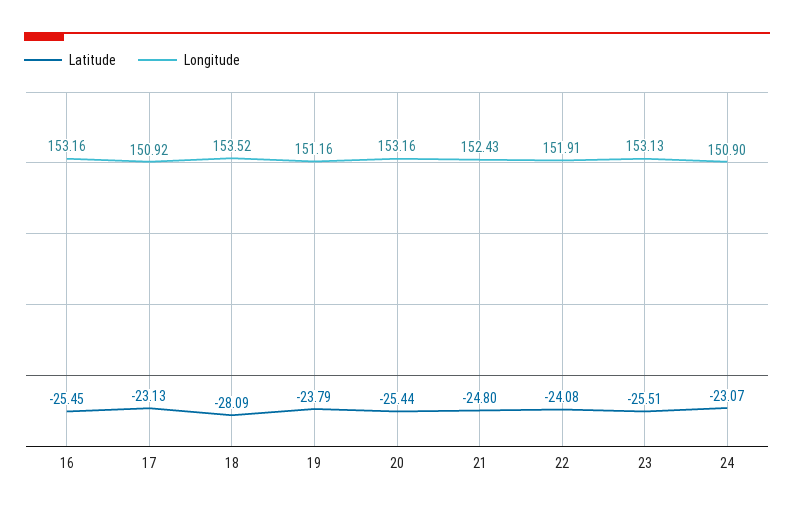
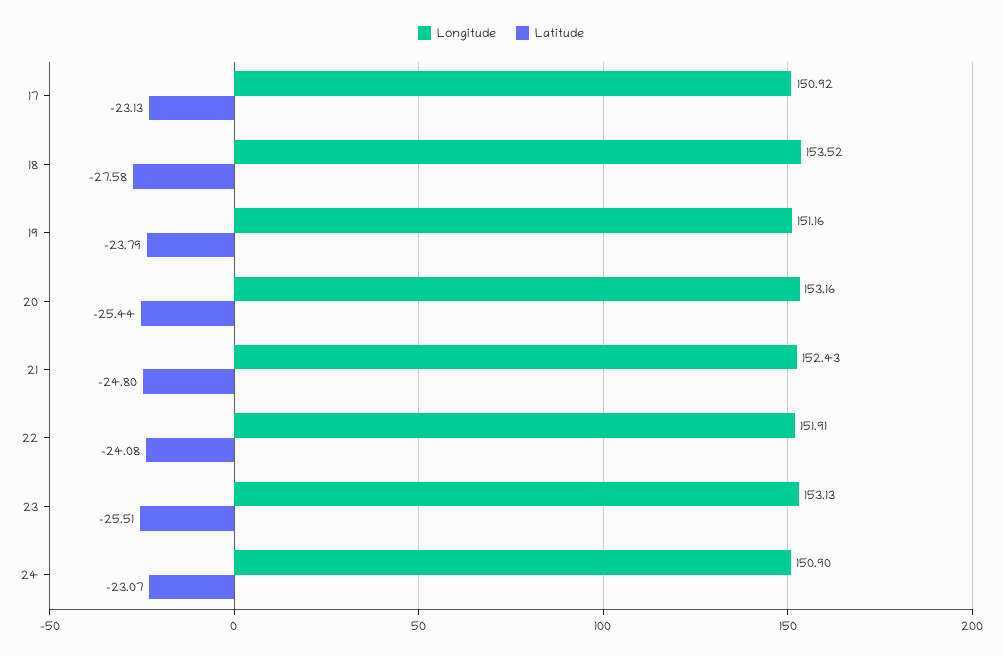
  {
    "Latitude": {
-     "16": -25.45,
      "17": -23.13,
-     "18": -28.09,
+     "18": -27.58,
      "19": -23.79,
      "20": -25.44,
      "21": -24.8,
      "22": -24.08,
      "23": -25.51,
      "24": -23.07
    },
    "Longitude": {
-     "16": 153.16,
      "17": 150.92,
      "18": 153.52,
      "19": 151.16,
      "20": 153.16,
      "21": 152.43,
      "22": 151.91,
      "23": 153.13,
      "24": 150.9
    }
  }

